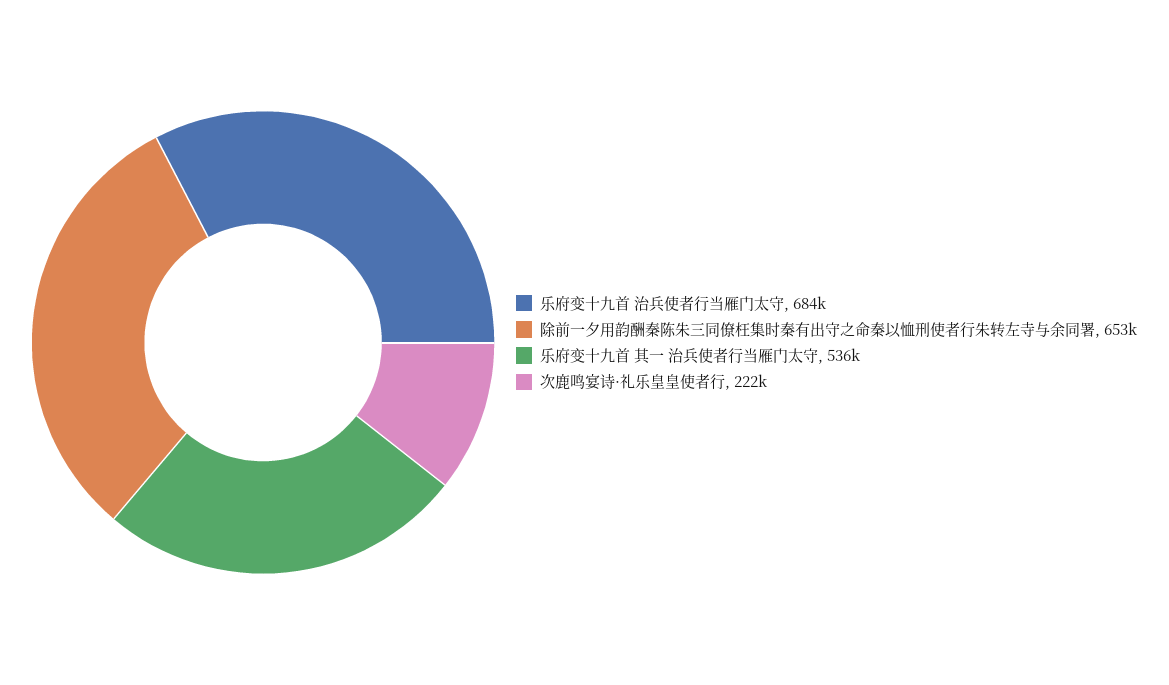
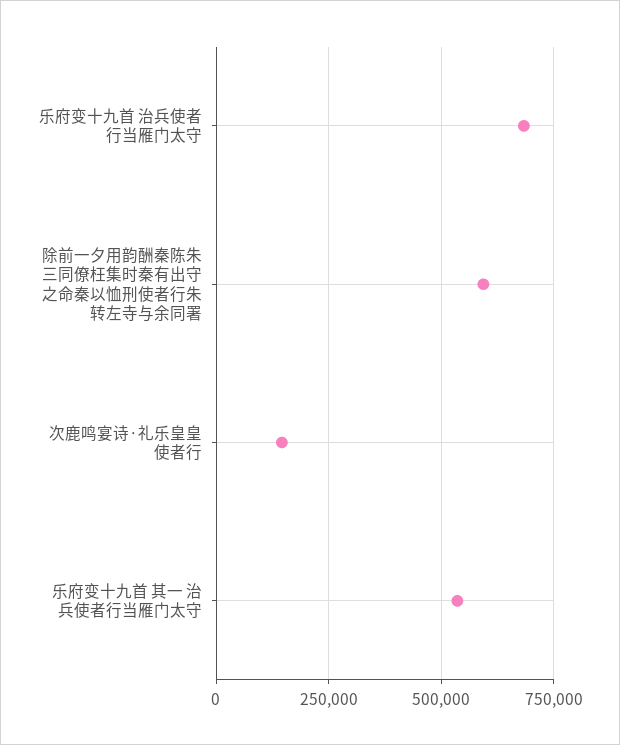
  {
    "乐府变十九首 治兵使者行当雁门太守": 684000,
-   "除前一夕用韵酬秦陈朱三同僚枉集时秦有出守之命秦以恤刑使者行朱转左寺与余同署": 653000,
+   "除前一夕用韵酬秦陈朱三同僚枉集时秦有出守之命秦以恤刑使者行朱转左寺与余同署": 600000,
    "乐府变十九首 其一 治兵使者行当雁门太守": 536000,
-   "次鹿鸣宴诗·礼乐皇皇使者行": 222000
+   "次鹿鸣宴诗·礼乐皇皇使者行": 150000
  }

